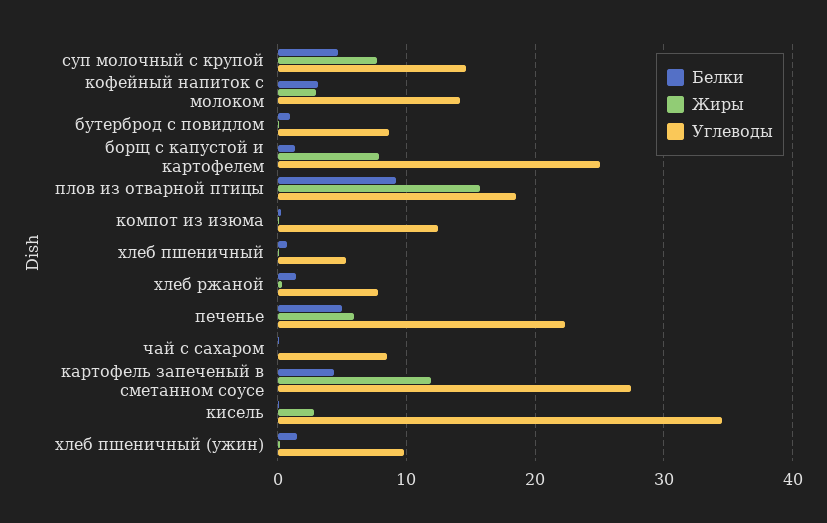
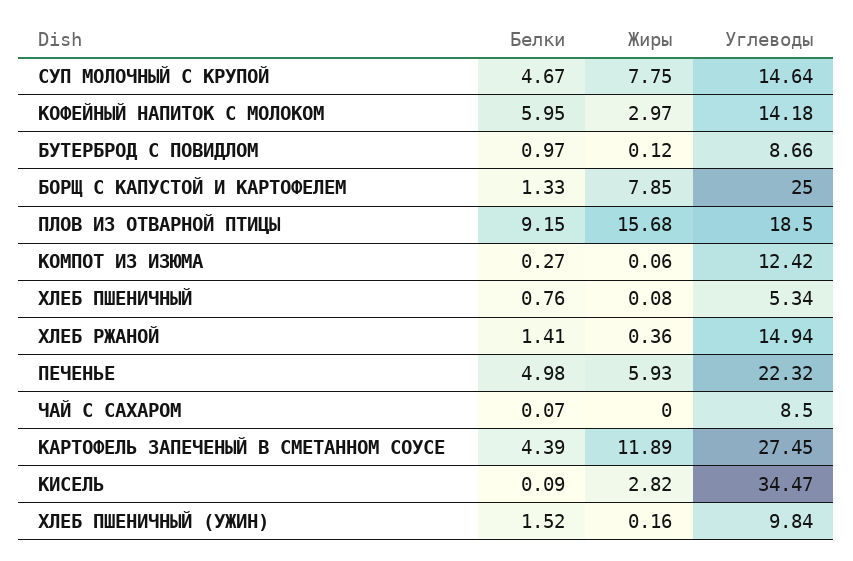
  {
    "Белки": {
      "суп молочный с крупой": 4.67,
-     "кофейный напиток с молоком": 3,
+     "кофейный напиток с молоком": 5.95,
      "бутерброд с повидлом": 0.97,
      "борщ с капустой и картофелем": 1.33,
      "плов из отварной птицы": 9.15,
      "компот из изюма": 0.27,
      "хлеб пшеничный": 0.76,
      "хлеб ржаной": 1.41,
      "печенье": 4.98,
      "чай с сахаром": 0.07,
      "картофель запеченый в сметанном соусе": 4.39,
      "кисель": 0.09,
      "хлеб пшеничный (ужин)": 1.52
    },
    "Жиры": {
      "суп молочный с крупой": 7.75,
      "кофейный напиток с молоком": 2.97,
      "бутерброд с повидлом": 0.12,
      "борщ с капустой и картофелем": 7.85,
      "плов из отварной птицы": 15.68,
      "компот из изюма": 0.06,
      "хлеб пшеничный": 0.08,
      "хлеб ржаной": 0.36,
      "печенье": 5.93,
      "чай с сахаром": 0,
      "картофель запеченый в сметанном соусе": 11.89,
      "кисель": 2.82,
      "хлеб пшеничный (ужин)": 0.16
    },
    "Углеводы": {
      "суп молочный с крупой": 14.64,
      "кофейный напиток с молоком": 14.18,
      "бутерброд с повидлом": 8.66,
      "борщ с капустой и картофелем": 25,
      "плов из отварной птицы": 18.5,
      "компот из изюма": 12.42,
      "хлеб пшеничный": 5.34,
-     "хлеб ржаной": 8,
+     "хлеб ржаной": 14.94,
      "печенье": 22.32,
      "чай с сахаром": 8.5,
      "картофель запеченый в сметанном соусе": 27.45,
      "кисель": 34.47,
      "хлеб пшеничный (ужин)": 9.84
    }
  }

